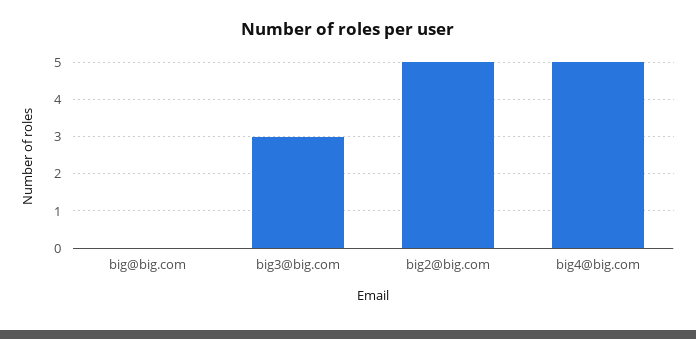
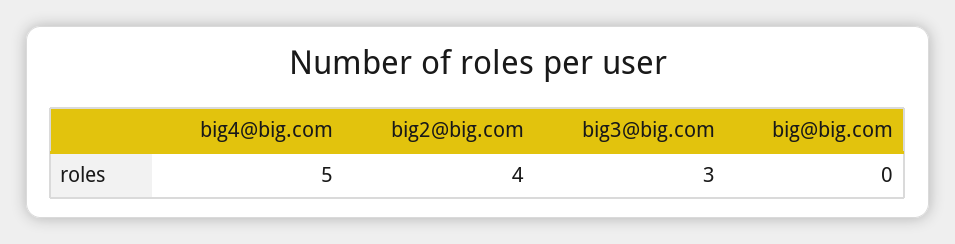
  {
    "big@big.com": 0,
    "big3@big.com": 3,
-   "big2@big.com": 5,
+   "big2@big.com": 4,
    "big4@big.com": 5
  }

